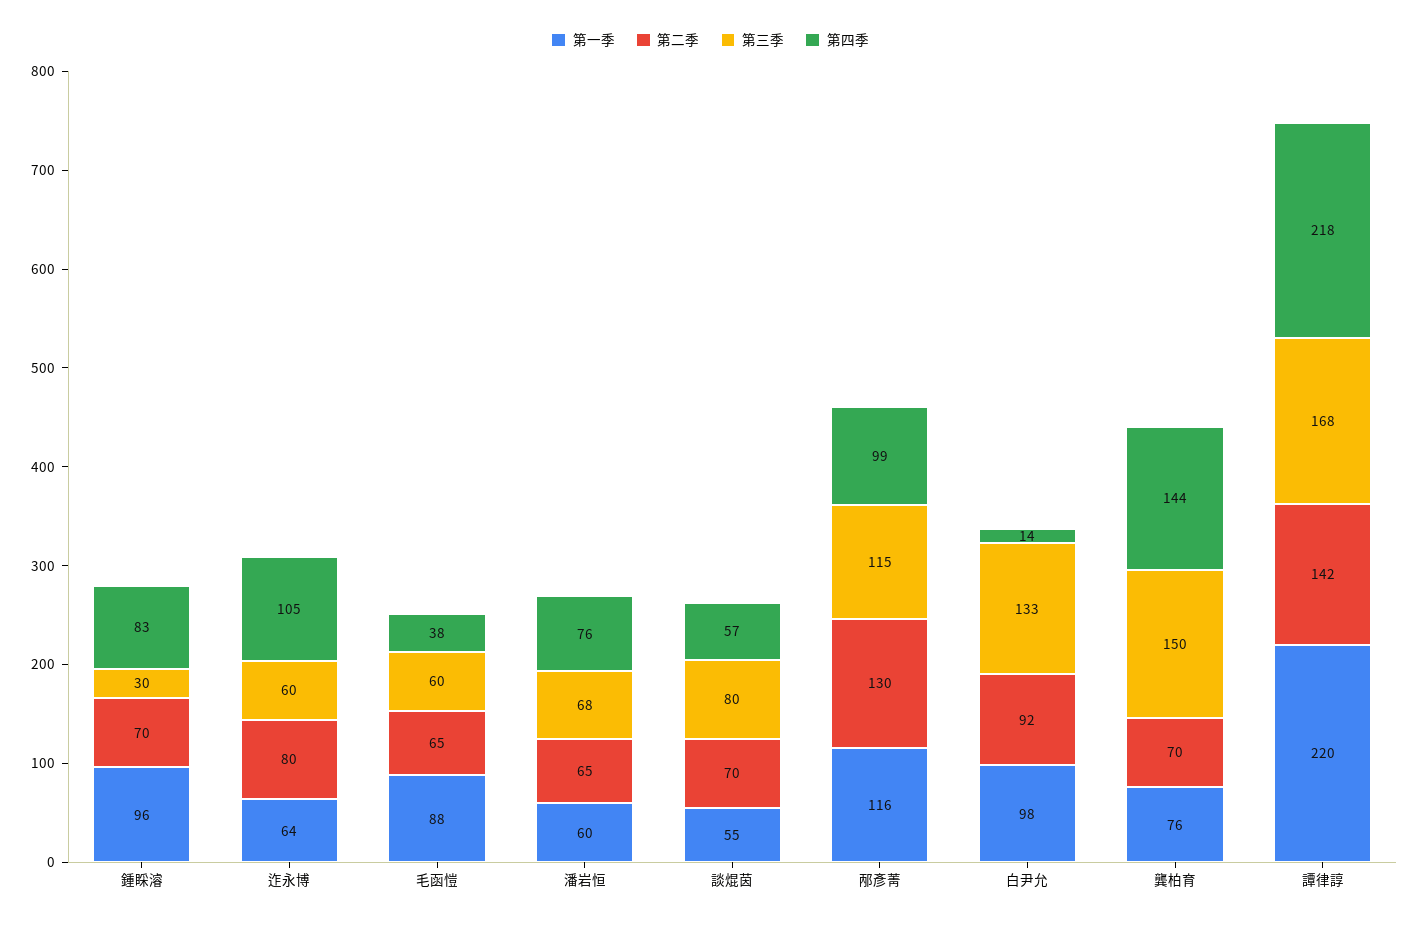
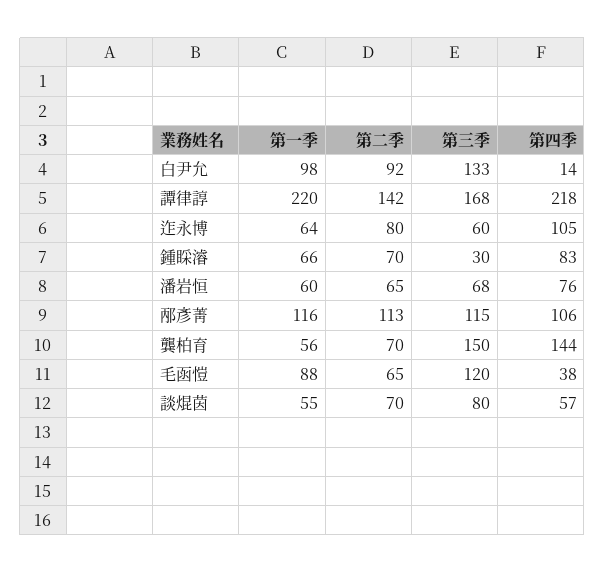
  {
    "第一季": {
-     "鍾睬濬": 96,
+     "鍾睬濬": 66,
      "迮永博": 64,
      "毛函愷": 88,
      "潘岩恒": 60,
      "談焜茵": 55,
      "邴彥菁": 116,
      "白尹允": 98,
-     "龔柏育": 76,
+     "龔柏育": 56,
      "譚律諄": 220
    },
    "第二季": {
      "鍾睬濬": 70,
      "迮永博": 80,
      "毛函愷": 65,
      "潘岩恒": 65,
      "談焜茵": 70,
-     "邴彥菁": 130,
+     "邴彥菁": 113,
      "白尹允": 92,
      "龔柏育": 70,
      "譚律諄": 142
    },
    "第三季": {
      "鍾睬濬": 30,
      "迮永博": 60,
-     "毛函愷": 60,
+     "毛函愷": 120,
      "潘岩恒": 68,
      "談焜茵": 80,
      "邴彥菁": 115,
      "白尹允": 133,
      "龔柏育": 150,
      "譚律諄": 168
    },
    "第四季": {
      "鍾睬濬": 83,
      "迮永博": 105,
      "毛函愷": 38,
      "潘岩恒": 76,
      "談焜茵": 57,
-     "邴彥菁": 99,
+     "邴彥菁": 106,
      "白尹允": 14,
      "龔柏育": 144,
      "譚律諄": 218
    }
  }

